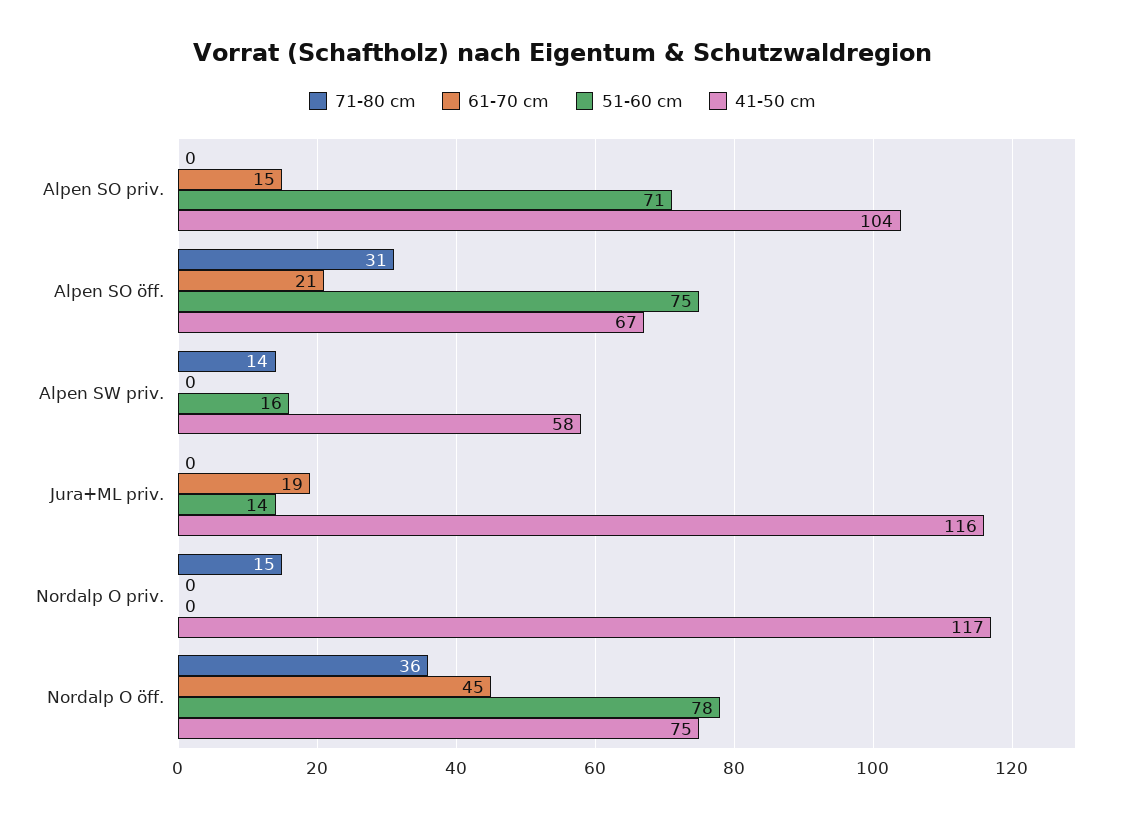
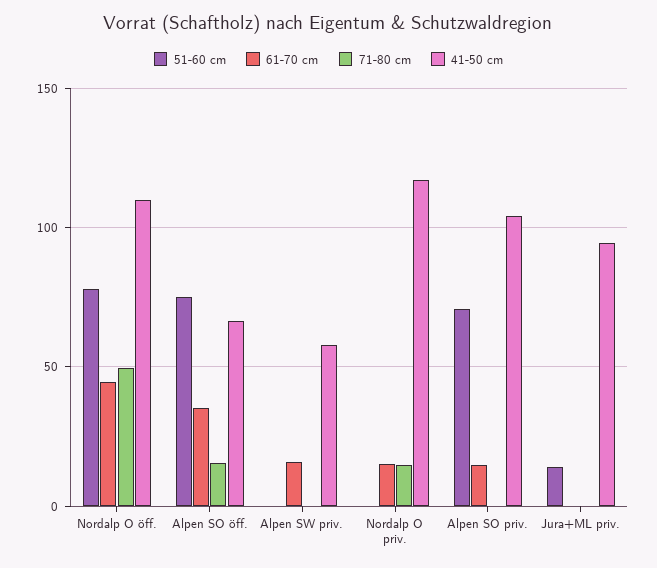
  {
    "71-80 cm": {
      "Alpen SO priv.": 0,
-     "Alpen SO öff.": 31,
+     "Alpen SO öff.": 15,
-     "Alpen SW priv.": 14,
+     "Alpen SW priv.": 0,
      "Jura+ML priv.": 0,
      "Nordalp O priv.": 15,
-     "Nordalp O öff.": 36
+     "Nordalp O öff.": 50
    },
    "61-70 cm": {
      "Alpen SO priv.": 15,
-     "Alpen SO öff.": 21,
+     "Alpen SO öff.": 35,
-     "Alpen SW priv.": 0,
+     "Alpen SW priv.": 15,
-     "Jura+ML priv.": 19,
+     "Jura+ML priv.": 0,
-     "Nordalp O priv.": 0,
+     "Nordalp O priv.": 15,
      "Nordalp O öff.": 45
    },
    "51-60 cm": {
      "Alpen SO priv.": 71,
      "Alpen SO öff.": 75,
-     "Alpen SW priv.": 16,
+     "Alpen SW priv.": 0,
      "Jura+ML priv.": 14,
      "Nordalp O priv.": 0,
      "Nordalp O öff.": 78
    },
    "41-50 cm": {
      "Alpen SO priv.": 104,
      "Alpen SO öff.": 67,
      "Alpen SW priv.": 58,
-     "Jura+ML priv.": 116,
+     "Jura+ML priv.": 95,
      "Nordalp O priv.": 117,
-     "Nordalp O öff.": 75
+     "Nordalp O öff.": 110
    }
  }

